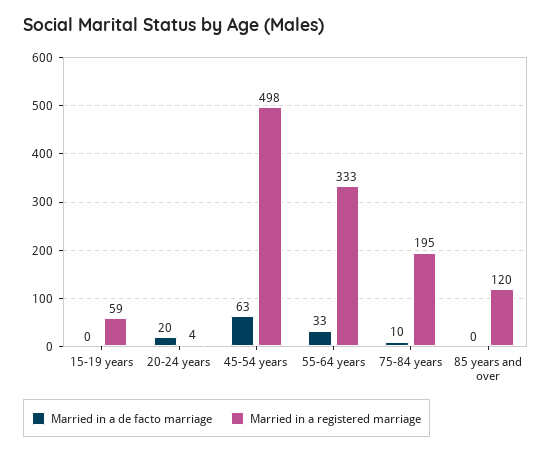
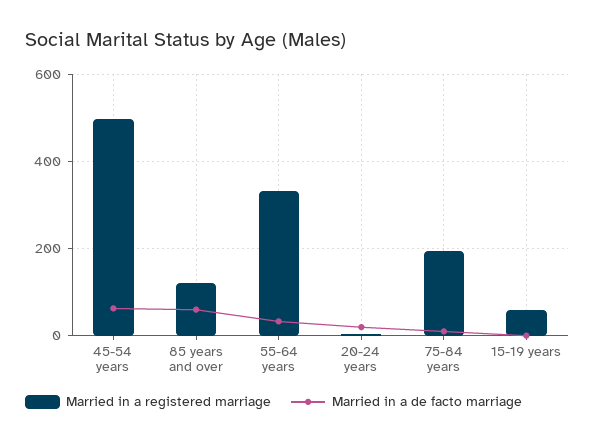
  {
    "Married in a de facto marriage": {
      "15-19 years": 0,
      "20-24 years": 20,
      "45-54 years": 63,
      "55-64 years": 33,
      "75-84 years": 10,
-     "85 years and over": 0
+     "85 years and over": 60
    },
    "Married in a registered marriage": {
      "15-19 years": 59,
      "20-24 years": 4,
      "45-54 years": 498,
      "55-64 years": 333,
      "75-84 years": 195,
      "85 years and over": 120
    }
  }

